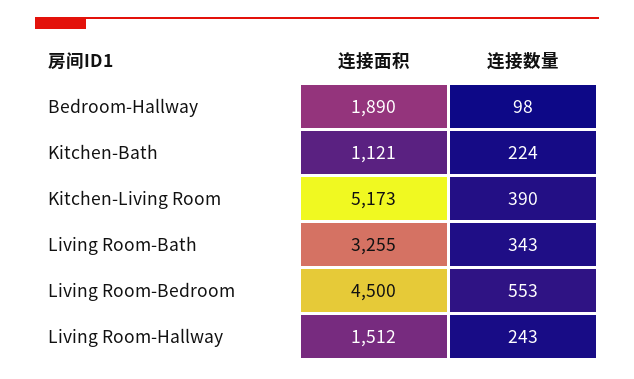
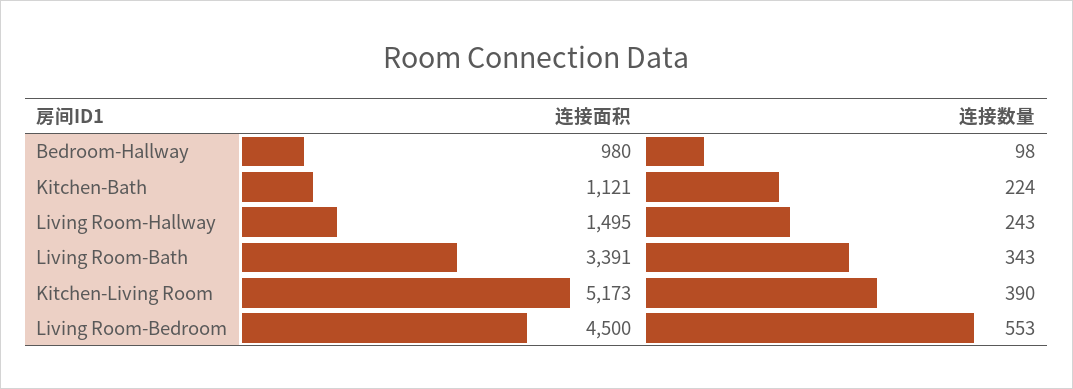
  {
    "连接面积": {
-     "Bedroom-Hallway": 1890,
+     "Bedroom-Hallway": 980,
      "Kitchen-Bath": 1121,
      "Kitchen-Living Room": 5173,
-     "Living Room-Bath": 3255,
+     "Living Room-Bath": 3391,
      "Living Room-Bedroom": 4500,
-     "Living Room-Hallway": 1512
+     "Living Room-Hallway": 1495
    },
    "连接数量": {
      "Bedroom-Hallway": 98,
      "Kitchen-Bath": 224,
      "Kitchen-Living Room": 390,
      "Living Room-Bath": 343,
      "Living Room-Bedroom": 553,
      "Living Room-Hallway": 243
    }
  }

